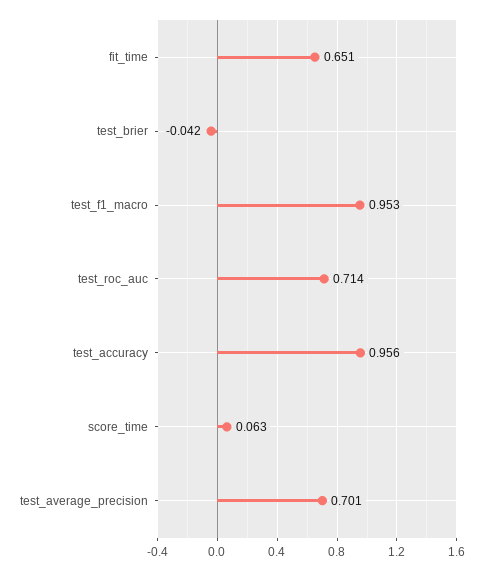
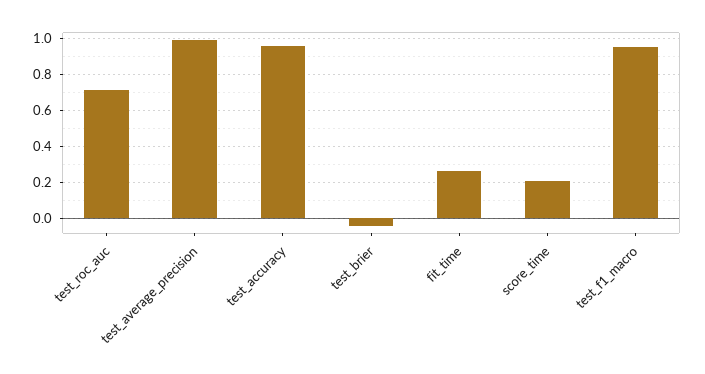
  {
-   "fit_time": 0.651,
+   "fit_time": 0.25,
    "test_brier": -0.042,
    "test_f1_macro": 0.953,
    "test_roc_auc": 0.714,
    "test_accuracy": 0.956,
-   "score_time": 0.063,
+   "score_time": 0.2,
-   "test_average_precision": 0.701
+   "test_average_precision": 1
  }

